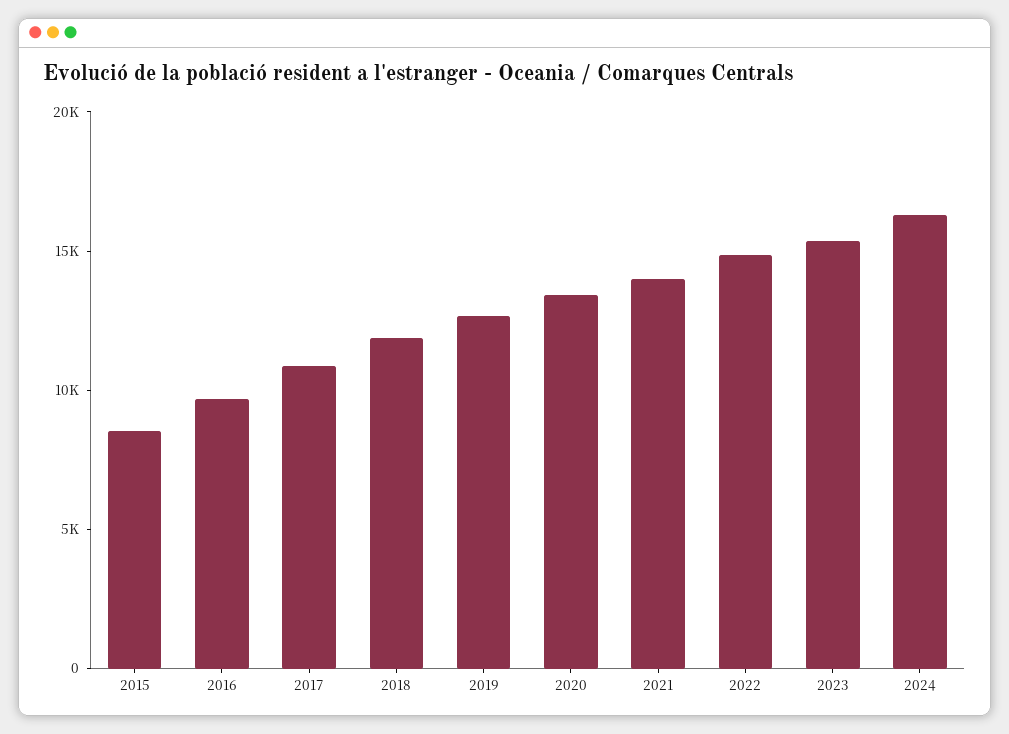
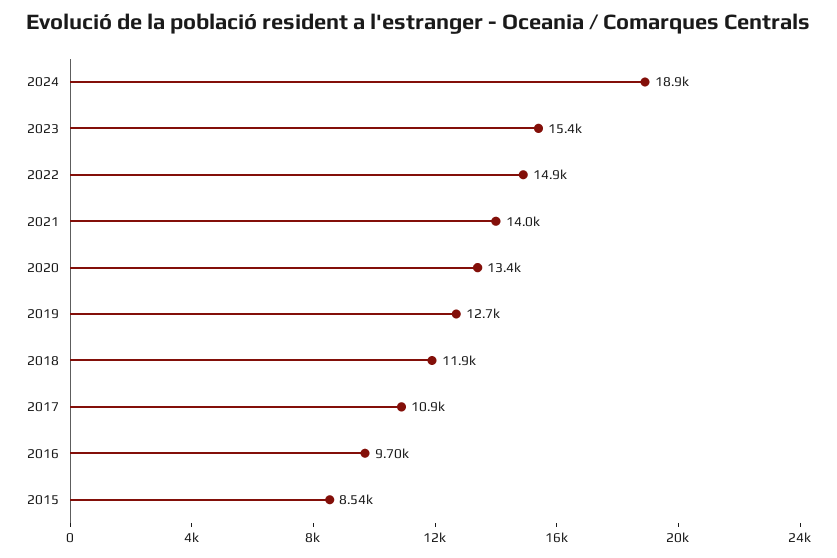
  {
    "2015": 8540,
    "2016": 9700,
    "2017": 10900,
    "2018": 11900,
    "2019": 12700,
    "2020": 13400,
    "2021": 14000,
    "2022": 14900,
    "2023": 15400,
-   "2024": 16000
+   "2024": 18900
  }

